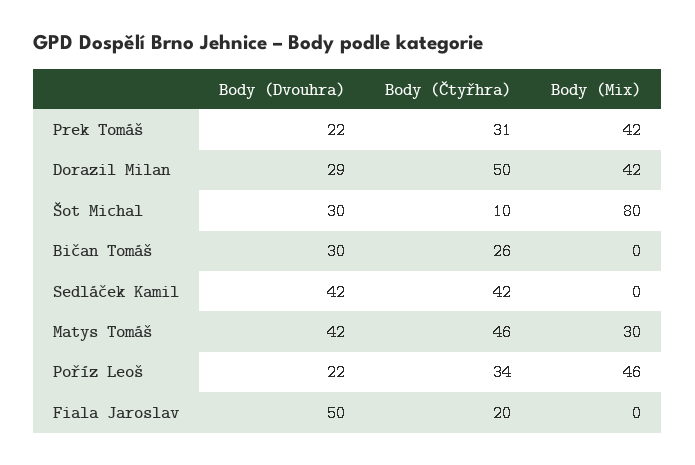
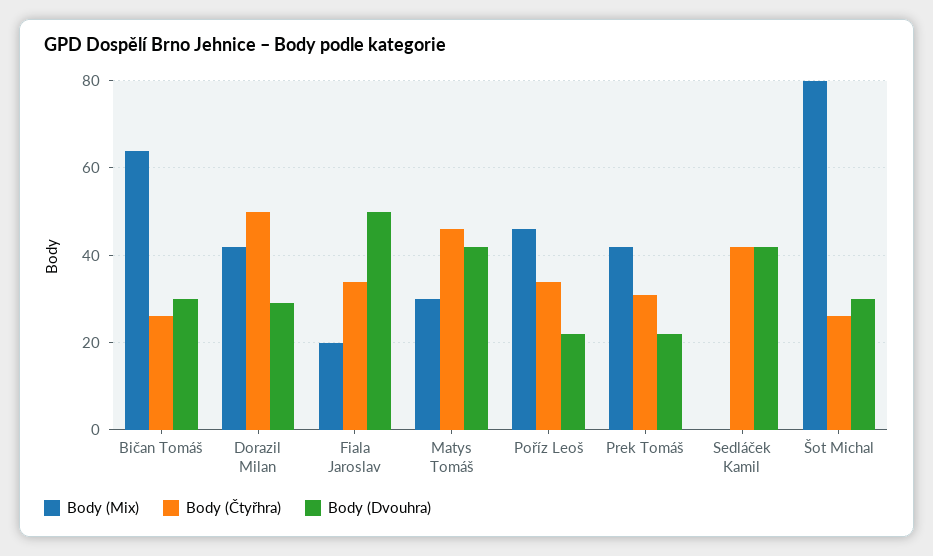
  {
    "Body (Dvouhra)": {
      "Prek Tomáš": 22,
      "Dorazil Milan": 29,
      "Šot Michal": 30,
      "Bičan Tomáš": 30,
      "Sedláček Kamil": 42,
      "Matys Tomáš": 42,
      "Poříz Leoš": 22,
      "Fiala Jaroslav": 50
    },
    "Body (Čtyřhra)": {
      "Prek Tomáš": 31,
      "Dorazil Milan": 50,
-     "Šot Michal": 10,
+     "Šot Michal": 25,
      "Bičan Tomáš": 26,
      "Sedláček Kamil": 42,
      "Matys Tomáš": 46,
      "Poříz Leoš": 34,
-     "Fiala Jaroslav": 20
+     "Fiala Jaroslav": 35
    },
    "Body (Mix)": {
      "Prek Tomáš": 42,
      "Dorazil Milan": 42,
      "Šot Michal": 80,
-     "Bičan Tomáš": 0,
+     "Bičan Tomáš": 65,
      "Sedláček Kamil": 0,
      "Matys Tomáš": 30,
      "Poříz Leoš": 46,
-     "Fiala Jaroslav": 0
+     "Fiala Jaroslav": 20
    }
  }

